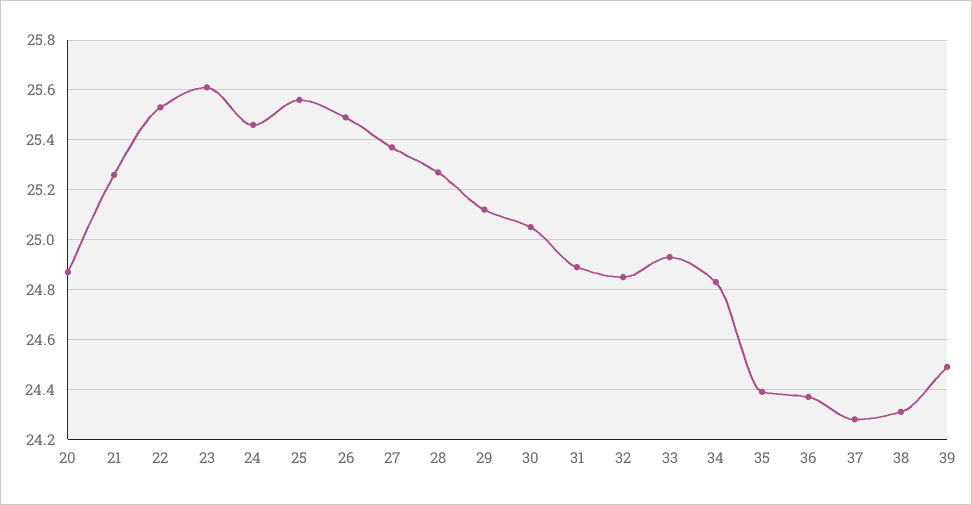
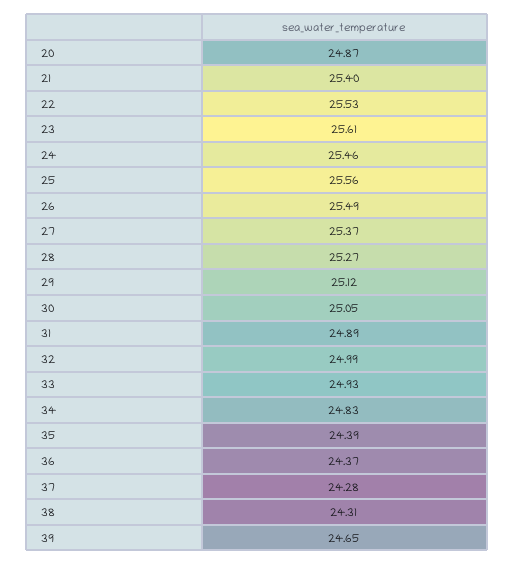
  {
    "20": 24.87,
-   "21": 25.25,
+   "21": 25.4,
    "22": 25.53,
    "23": 25.61,
    "24": 25.46,
    "25": 25.56,
    "26": 25.49,
    "27": 25.37,
    "28": 25.27,
    "29": 25.12,
    "30": 25.05,
    "31": 24.89,
-   "32": 24.85,
+   "32": 24.99,
    "33": 24.93,
    "34": 24.83,
    "35": 24.39,
    "36": 24.37,
    "37": 24.28,
    "38": 24.31,
-   "39": 24.5
+   "39": 24.65
  }

